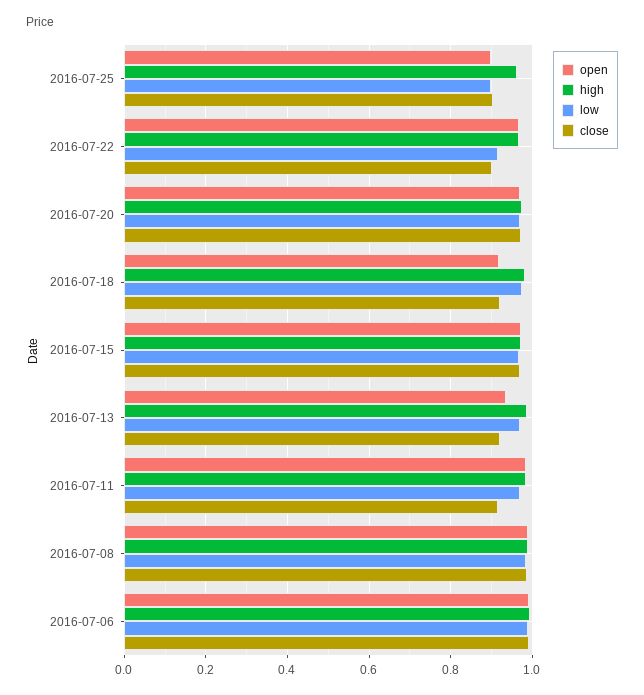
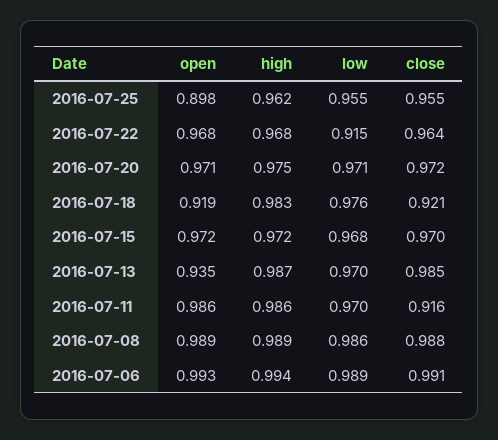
  {
    "open": {
      "2016-07-25": 0.898,
      "2016-07-22": 0.968,
      "2016-07-20": 0.971,
      "2016-07-18": 0.919,
      "2016-07-15": 0.972,
      "2016-07-13": 0.935,
      "2016-07-11": 0.986,
      "2016-07-08": 0.989,
      "2016-07-06": 0.993
    },
    "high": {
      "2016-07-25": 0.962,
      "2016-07-22": 0.968,
      "2016-07-20": 0.975,
      "2016-07-18": 0.983,
      "2016-07-15": 0.972,
      "2016-07-13": 0.987,
      "2016-07-11": 0.986,
      "2016-07-08": 0.989,
      "2016-07-06": 0.994
    },
    "low": {
-     "2016-07-25": 0.9,
+     "2016-07-25": 0.955,
      "2016-07-22": 0.915,
      "2016-07-20": 0.971,
      "2016-07-18": 0.976,
      "2016-07-15": 0.968,
      "2016-07-13": 0.97,
      "2016-07-11": 0.97,
      "2016-07-08": 0.986,
      "2016-07-06": 0.989
    },
    "close": {
-     "2016-07-25": 0.9,
+     "2016-07-25": 0.955,
-     "2016-07-22": 0.9,
+     "2016-07-22": 0.964,
      "2016-07-20": 0.972,
      "2016-07-18": 0.921,
      "2016-07-15": 0.97,
-     "2016-07-13": 0.92,
+     "2016-07-13": 0.985,
      "2016-07-11": 0.916,
      "2016-07-08": 0.988,
      "2016-07-06": 0.991
    }
  }

